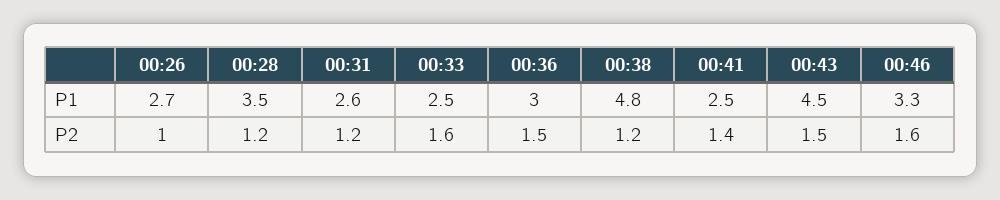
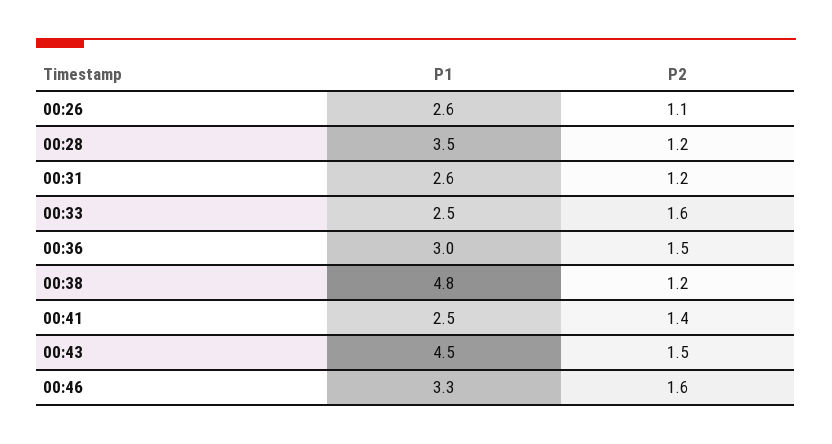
  {
    "00:26": {
-     "P1": 2.7,
+     "P1": 2.6,
-     "P2": 1
+     "P2": 1.1
    },
    "00:28": {
      "P1": 3.5,
      "P2": 1.2
    },
    "00:31": {
      "P1": 2.6,
      "P2": 1.2
    },
    "00:33": {
      "P1": 2.5,
      "P2": 1.6
    },
    "00:36": {
      "P1": 3,
      "P2": 1.5
    },
    "00:38": {
      "P1": 4.8,
      "P2": 1.2
    },
    "00:41": {
      "P1": 2.5,
      "P2": 1.4
    },
    "00:43": {
      "P1": 4.5,
      "P2": 1.5
    },
    "00:46": {
      "P1": 3.3,
      "P2": 1.6
    }
  }

